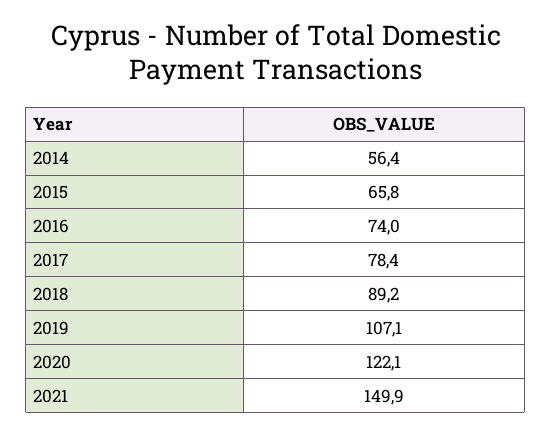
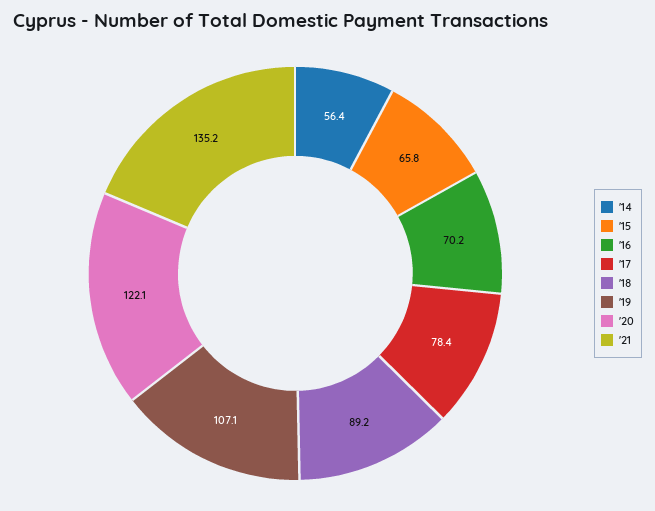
  {
    "2014": 56.4,
    "2015": 65.8,
-   "2016": 74,
+   "2016": 70.2,
    "2017": 78.4,
    "2018": 89.2,
    "2019": 107.1,
    "2020": 122.1,
-   "2021": 149.9
+   "2021": 135.2
  }

